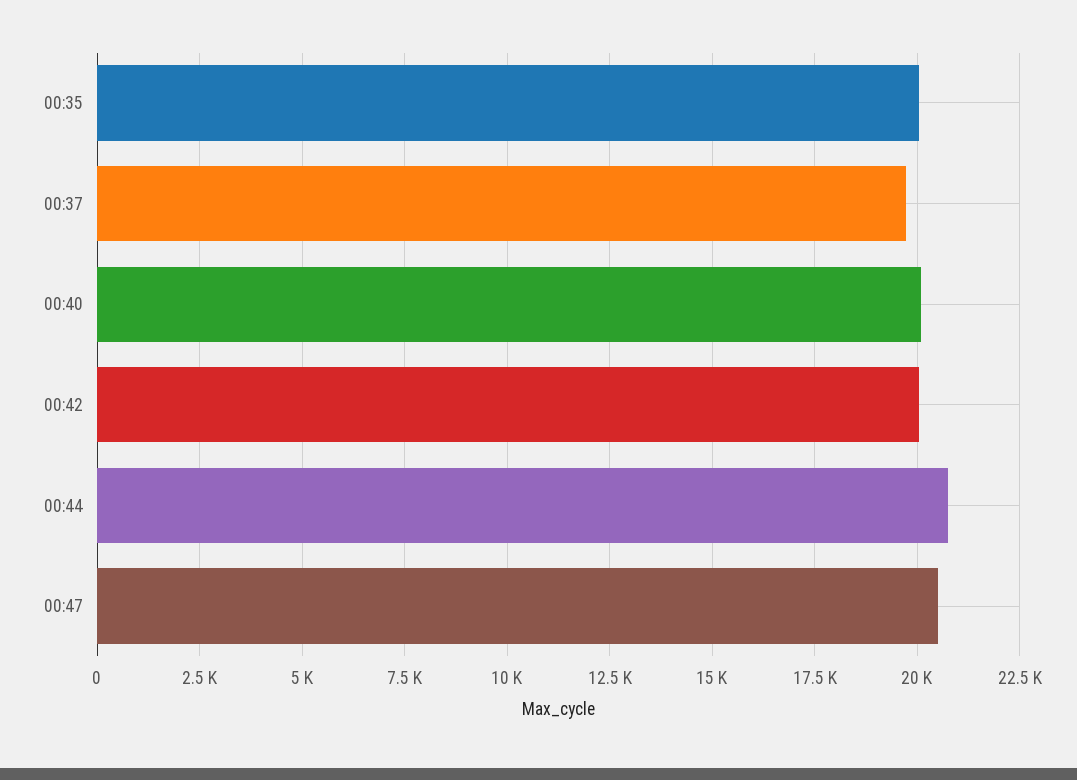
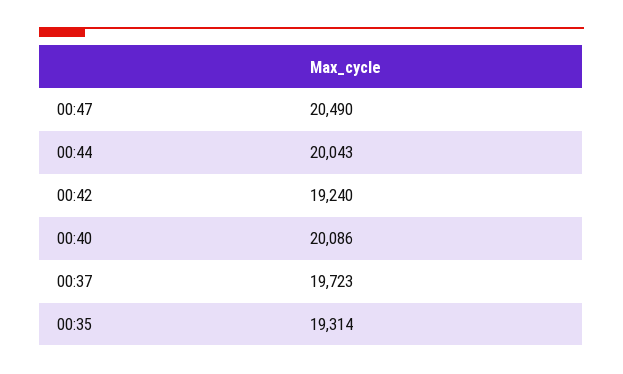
  {
-   "00:35": 20000,
+   "00:35": 19314,
    "00:37": 19723,
    "00:40": 20086,
-   "00:42": 20000,
+   "00:42": 19240,
-   "00:44": 20750,
+   "00:44": 20043,
    "00:47": 20490
  }

